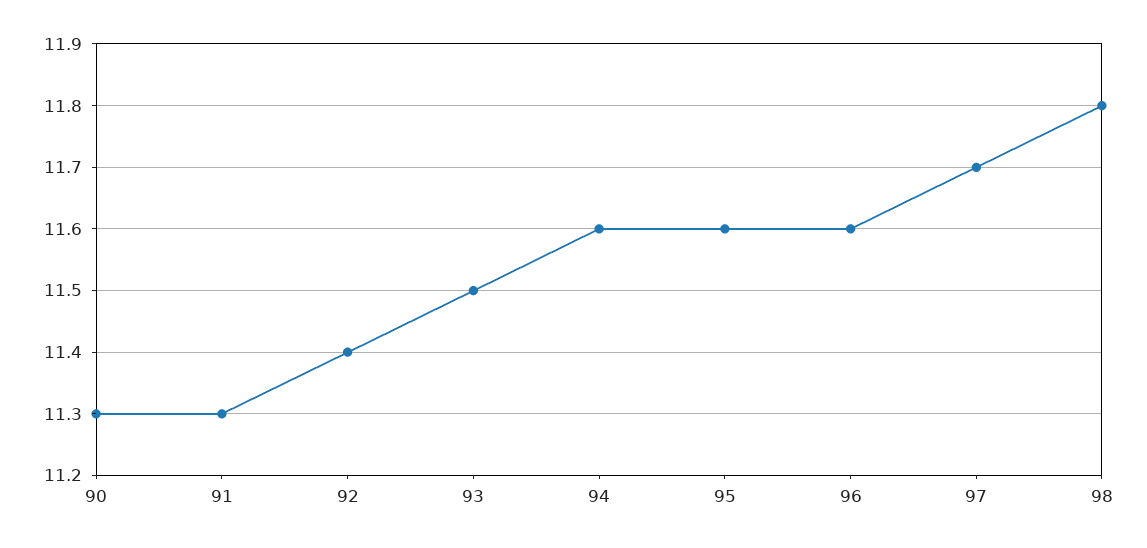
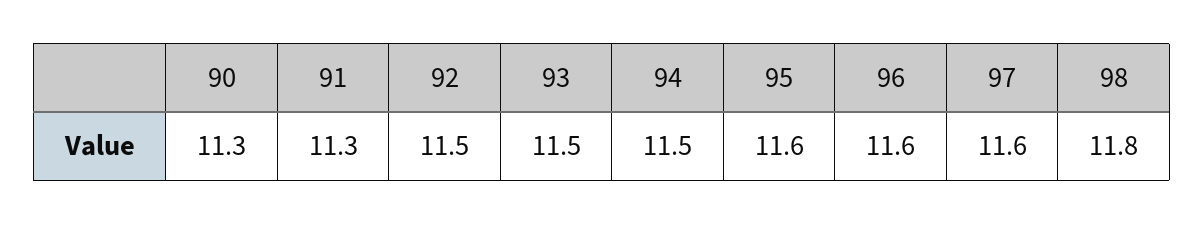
  {
    "90": 11.3,
    "91": 11.3,
-   "92": 11.4,
+   "92": 11.5,
    "93": 11.5,
-   "94": 11.6,
+   "94": 11.5,
    "95": 11.6,
    "96": 11.6,
-   "97": 11.7,
+   "97": 11.6,
    "98": 11.8
  }

